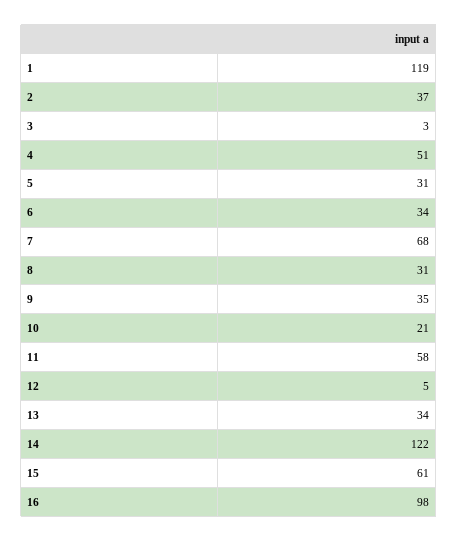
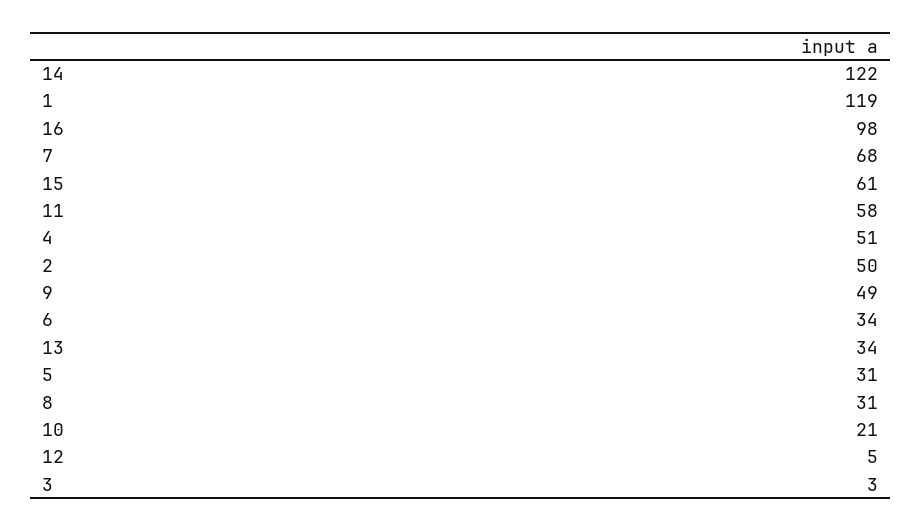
  {
    "1": 119,
-   "2": 37,
+   "2": 50,
    "3": 3,
    "4": 51,
    "5": 31,
    "6": 34,
    "7": 68,
    "8": 31,
-   "9": 35,
+   "9": 49,
    "10": 21,
    "11": 58,
    "12": 5,
    "13": 34,
    "14": 122,
    "15": 61,
    "16": 98
  }

